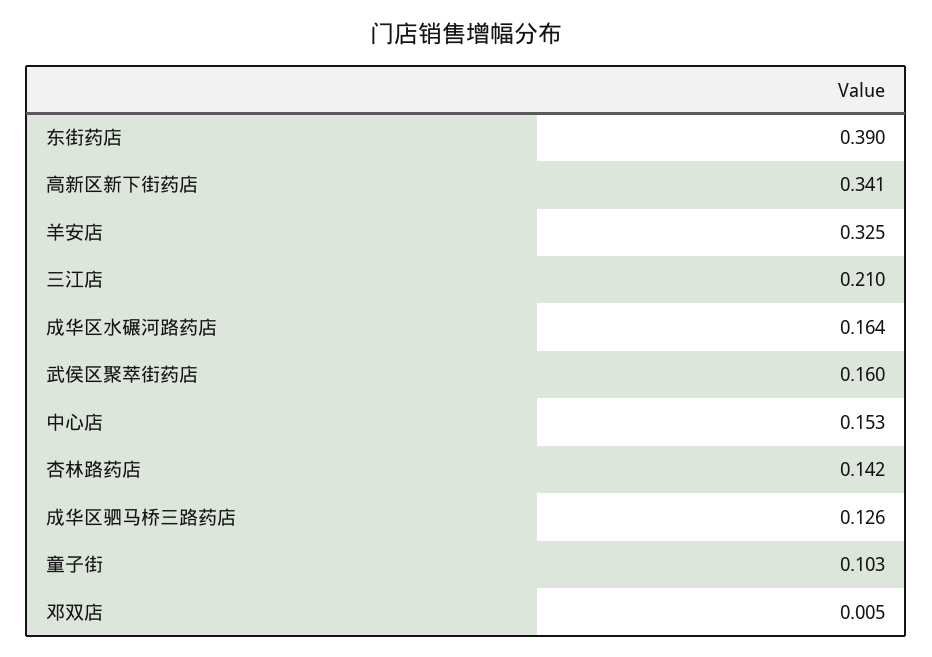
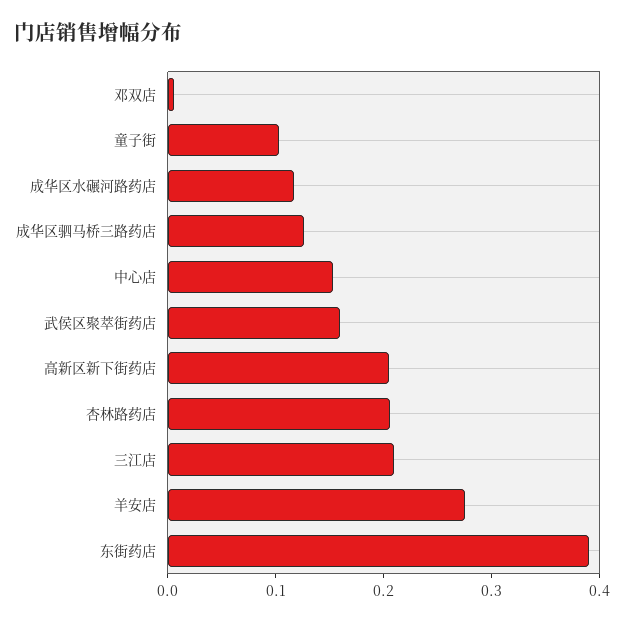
  {
    "东街药店": 0.39,
-   "高新区新下街药店": 0.341,
+   "高新区新下街药店": 0.2,
-   "羊安店": 0.325,
+   "羊安店": 0.28,
    "三江店": 0.21,
-   "成华区水碾河路药店": 0.164,
+   "成华区水碾河路药店": 0.12,
    "武侯区聚萃街药店": 0.16,
    "中心店": 0.153,
-   "杏林路药店": 0.142,
+   "杏林路药店": 0.2,
    "成华区驷马桥三路药店": 0.126,
    "童子街": 0.103,
    "邓双店": 0.005
  }

